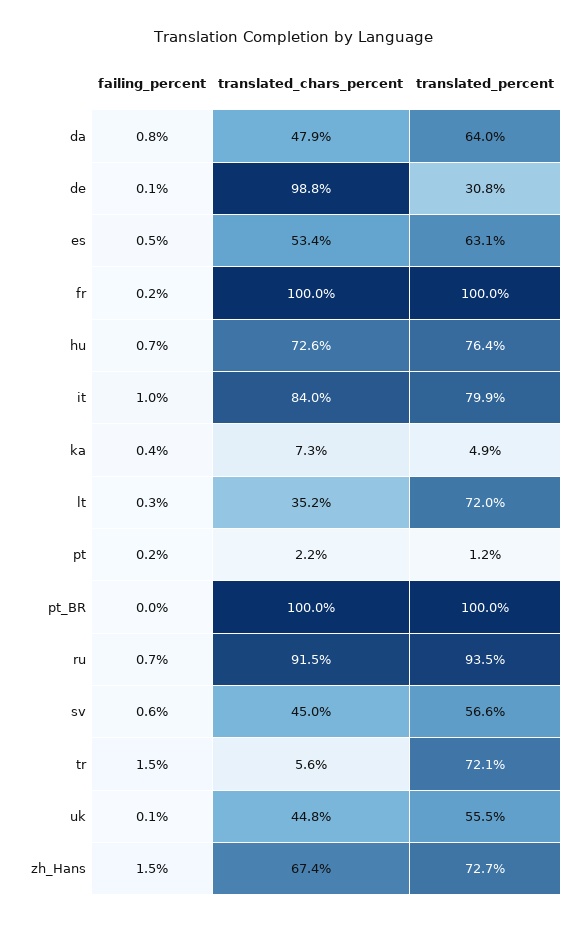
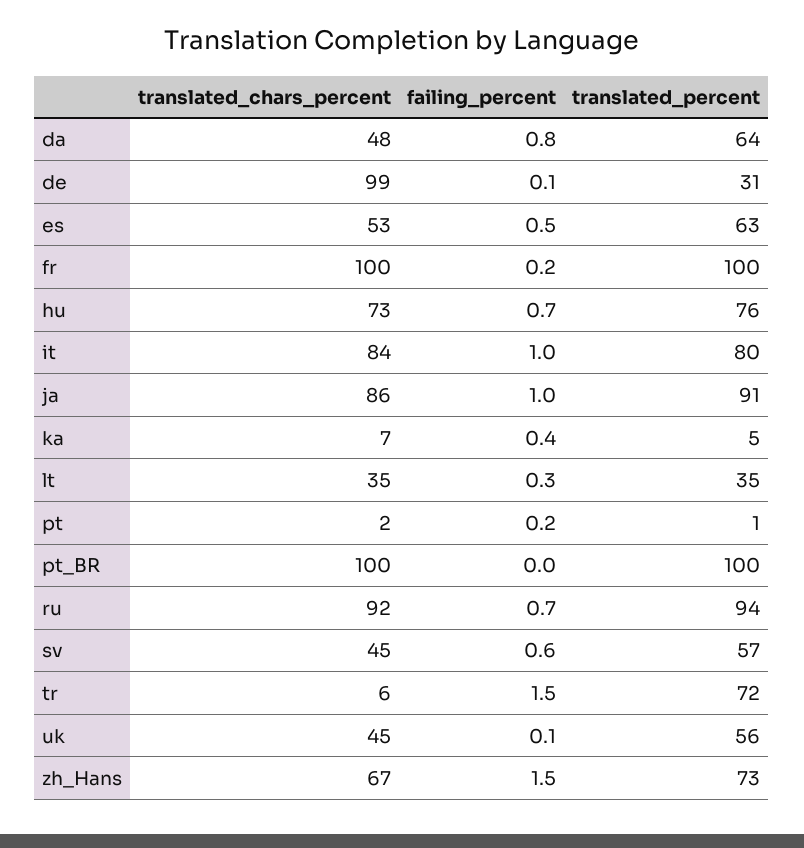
  {
    "failing_percent": {
      "da": 0.8,
      "de": 0.1,
      "es": 0.5,
      "fr": 0.2,
      "hu": 0.7,
      "it": 1,
      "ka": 0.4,
      "lt": 0.3,
      "pt": 0.2,
      "pt_BR": 0,
      "ru": 0.7,
      "sv": 0.6,
      "tr": 1.5,
      "uk": 0.1,
-     "zh_Hans": 1.5
+     "zh_Hans": 1.5,
+     "ja": 1
    },
    "translated_chars_percent": {
      "da": 47.9,
      "de": 98.8,
      "es": 53.4,
      "fr": 100,
      "hu": 72.6,
      "it": 84,
      "ka": 7.3,
      "lt": 35.2,
      "pt": 2.2,
      "pt_BR": 100,
      "ru": 91.5,
      "sv": 45,
      "tr": 5.6,
      "uk": 44.8,
-     "zh_Hans": 67.4
+     "zh_Hans": 67.4,
+     "ja": 86
    },
    "translated_percent": {
      "da": 64,
      "de": 30.8,
      "es": 63.1,
      "fr": 100,
      "hu": 76.4,
      "it": 79.9,
      "ka": 4.9,
-     "lt": 72,
+     "lt": 35,
      "pt": 1.2,
      "pt_BR": 100,
      "ru": 93.5,
      "sv": 56.6,
      "tr": 72.1,
      "uk": 55.5,
-     "zh_Hans": 72.7
+     "zh_Hans": 72.7,
+     "ja": 91
    }
  }

